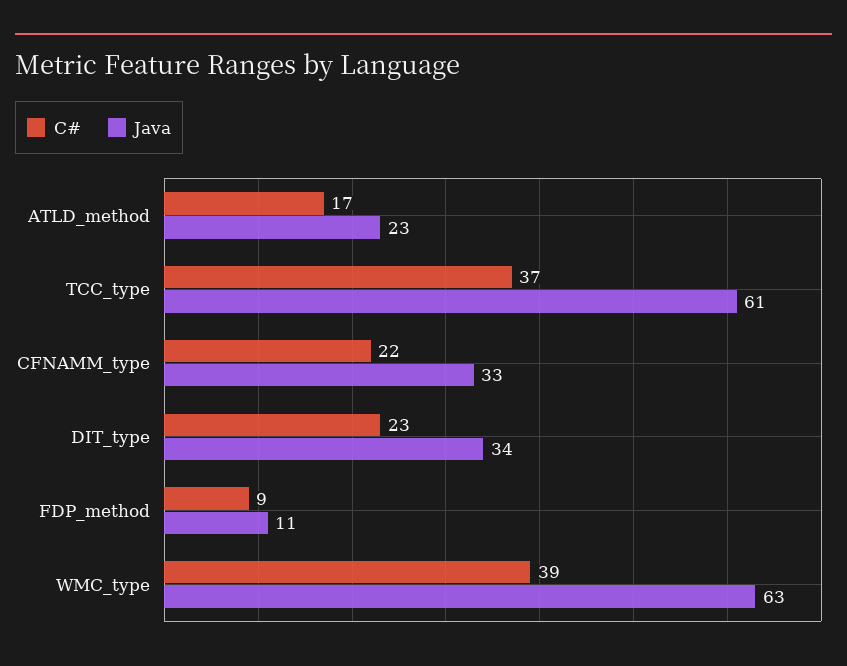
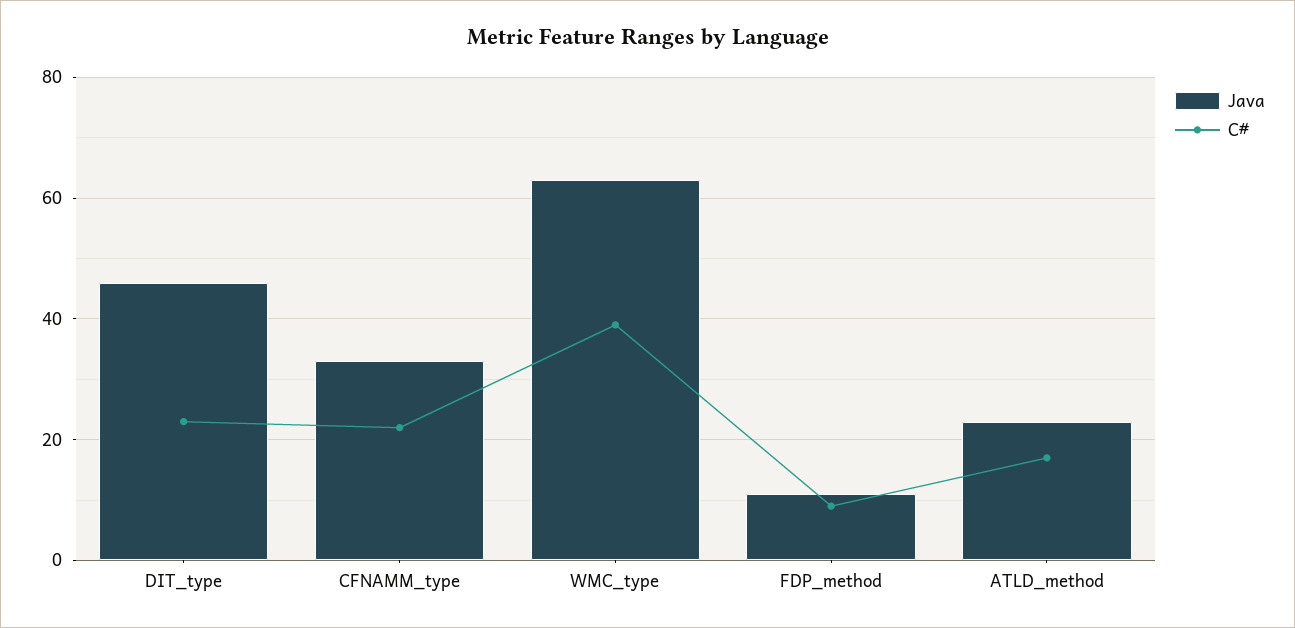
  {
    "C#": {
      "ATLD_method": 17,
-     "TCC_type": 37,
      "CFNAMM_type": 22,
      "DIT_type": 23,
      "FDP_method": 9,
      "WMC_type": 39
    },
    "Java": {
      "ATLD_method": 23,
-     "TCC_type": 61,
      "CFNAMM_type": 33,
-     "DIT_type": 34,
+     "DIT_type": 45,
      "FDP_method": 11,
      "WMC_type": 63
    }
  }

